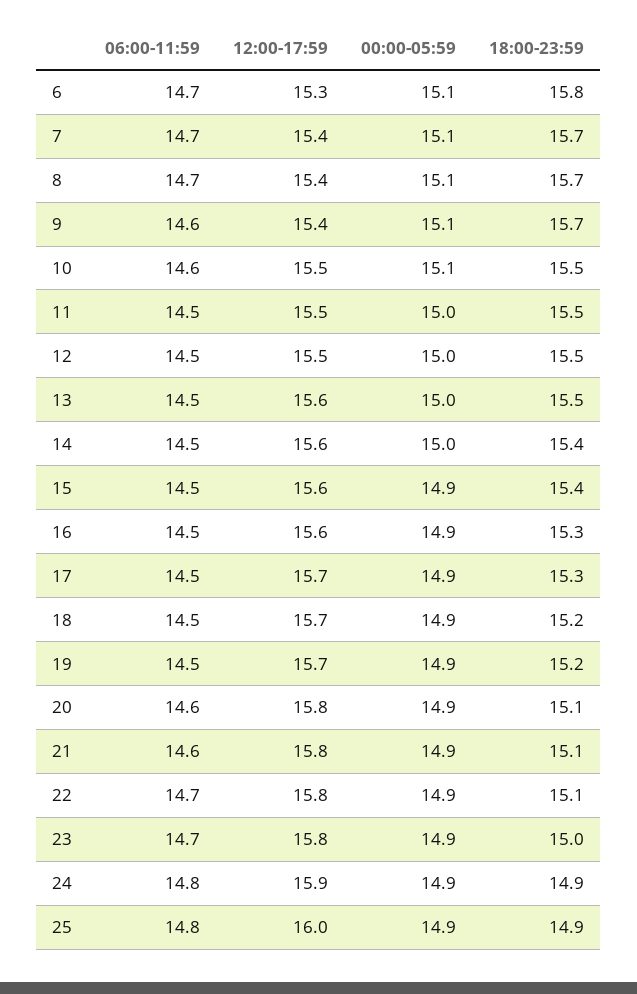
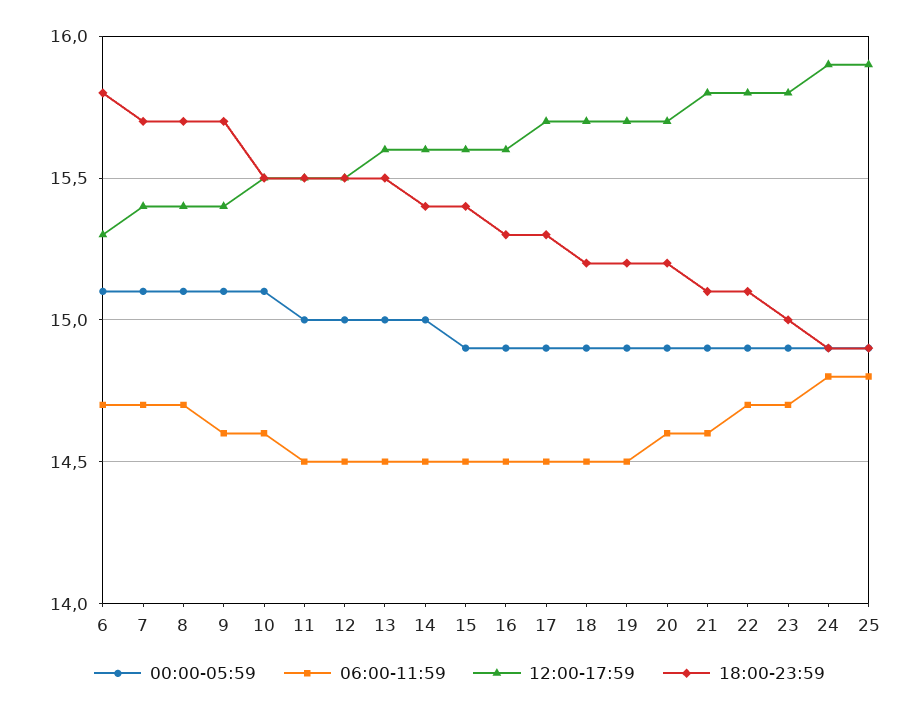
  {
    "06:00-11:59": {
      "6": 14.7,
      "7": 14.7,
      "8": 14.7,
      "9": 14.6,
      "10": 14.6,
      "11": 14.5,
      "12": 14.5,
      "13": 14.5,
      "14": 14.5,
      "15": 14.5,
      "16": 14.5,
      "17": 14.5,
      "18": 14.5,
      "19": 14.5,
      "20": 14.6,
      "21": 14.6,
      "22": 14.7,
      "23": 14.7,
      "24": 14.8,
      "25": 14.8
    },
    "12:00-17:59": {
      "6": 15.3,
      "7": 15.4,
      "8": 15.4,
      "9": 15.4,
      "10": 15.5,
      "11": 15.5,
      "12": 15.5,
      "13": 15.6,
      "14": 15.6,
      "15": 15.6,
      "16": 15.6,
      "17": 15.7,
      "18": 15.7,
      "19": 15.7,
-     "20": 15.8,
+     "20": 15.7,
      "21": 15.8,
      "22": 15.8,
      "23": 15.8,
      "24": 15.9,
-     "25": 16
+     "25": 15.9
    },
    "00:00-05:59": {
      "6": 15.1,
      "7": 15.1,
      "8": 15.1,
      "9": 15.1,
      "10": 15.1,
      "11": 15,
      "12": 15,
      "13": 15,
      "14": 15,
      "15": 14.9,
      "16": 14.9,
      "17": 14.9,
      "18": 14.9,
      "19": 14.9,
      "20": 14.9,
      "21": 14.9,
      "22": 14.9,
      "23": 14.9,
      "24": 14.9,
      "25": 14.9
    },
    "18:00-23:59": {
      "6": 15.8,
      "7": 15.7,
      "8": 15.7,
      "9": 15.7,
      "10": 15.5,
      "11": 15.5,
      "12": 15.5,
      "13": 15.5,
      "14": 15.4,
      "15": 15.4,
      "16": 15.3,
      "17": 15.3,
      "18": 15.2,
      "19": 15.2,
-     "20": 15.1,
+     "20": 15.2,
      "21": 15.1,
      "22": 15.1,
      "23": 15,
      "24": 14.9,
      "25": 14.9
    }
  }

